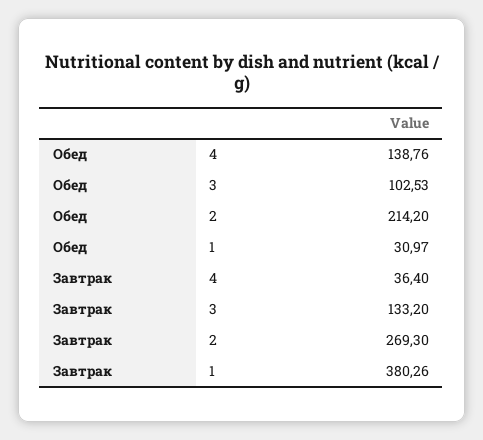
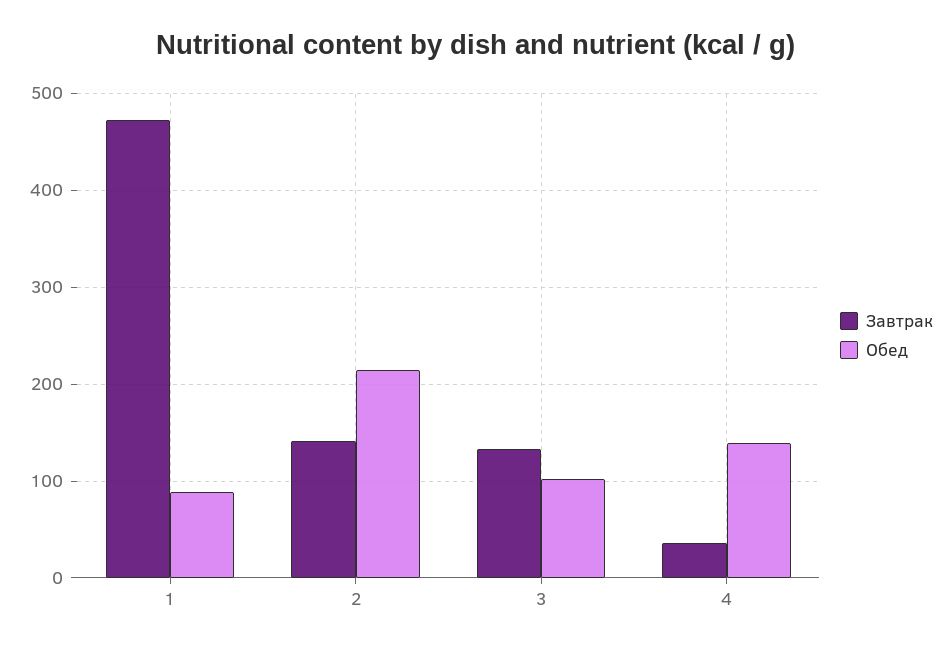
  {
    "Обед": {
      "4": 138.76,
      "3": 102.53,
      "2": 214.2,
-     "1": 30.97
+     "1": 90
    },
    "Завтрак": {
      "4": 36.4,
      "3": 133.2,
-     "2": 269.3,
+     "2": 140,
-     "1": 380.26
+     "1": 470
    }
  }

